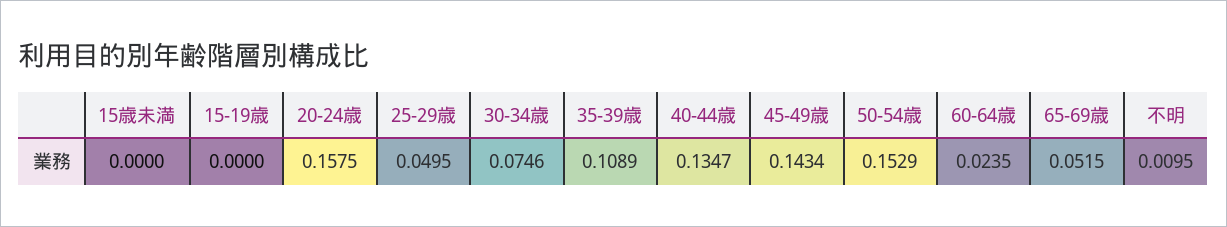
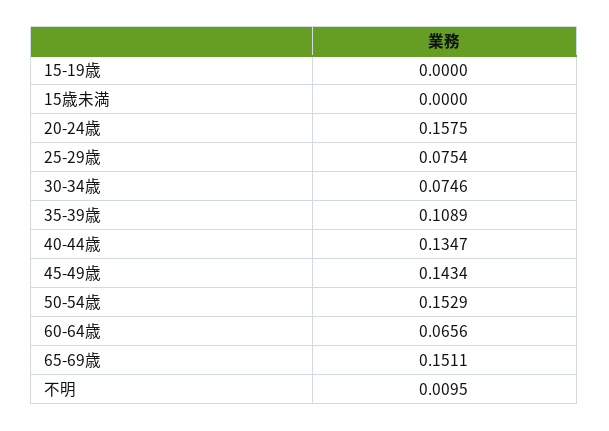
  {
    "15歳未満": 0,
    "15-19歳": 0,
    "20-24歳": 0.1575,
-   "25-29歳": 0.0495,
+   "25-29歳": 0.0754,
    "30-34歳": 0.0746,
    "35-39歳": 0.1089,
    "40-44歳": 0.1347,
    "45-49歳": 0.1434,
    "50-54歳": 0.1529,
-   "60-64歳": 0.0235,
+   "60-64歳": 0.0656,
-   "65-69歳": 0.0515,
+   "65-69歳": 0.1511,
    "不明": 0.0095
  }

